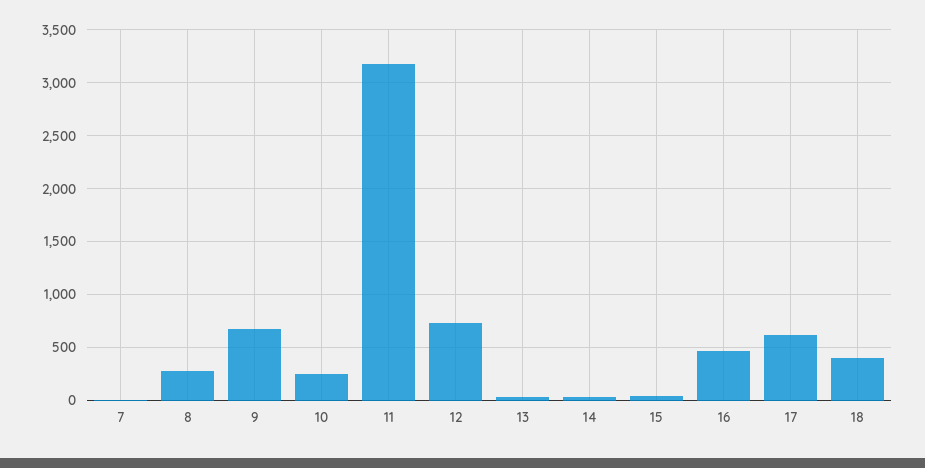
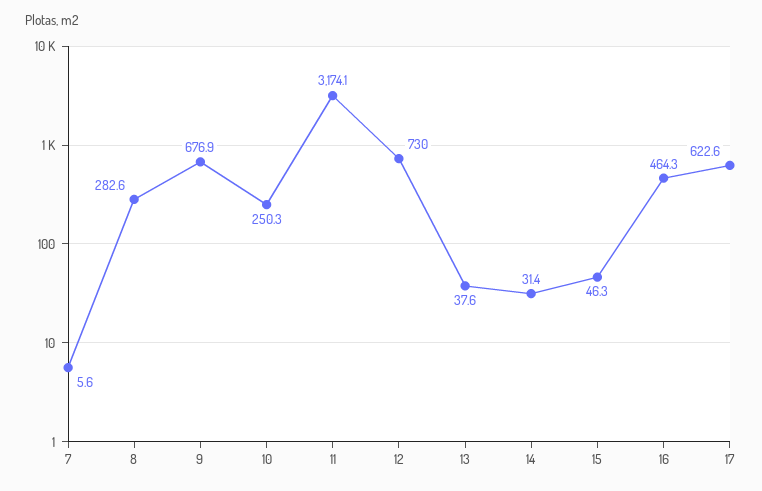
  {
    "7": 5.6,
    "8": 282.6,
    "9": 676.9,
    "10": 250.3,
    "11": 3174.1,
    "12": 730,
    "13": 37.6,
    "14": 31.4,
    "15": 46.3,
    "16": 464.3,
-   "17": 622.6,
+   "17": 622.6
-   "18": 400
  }

